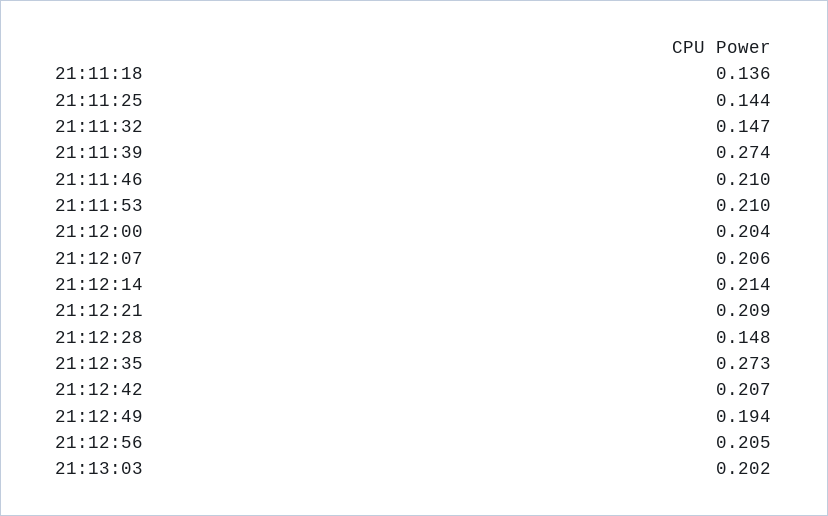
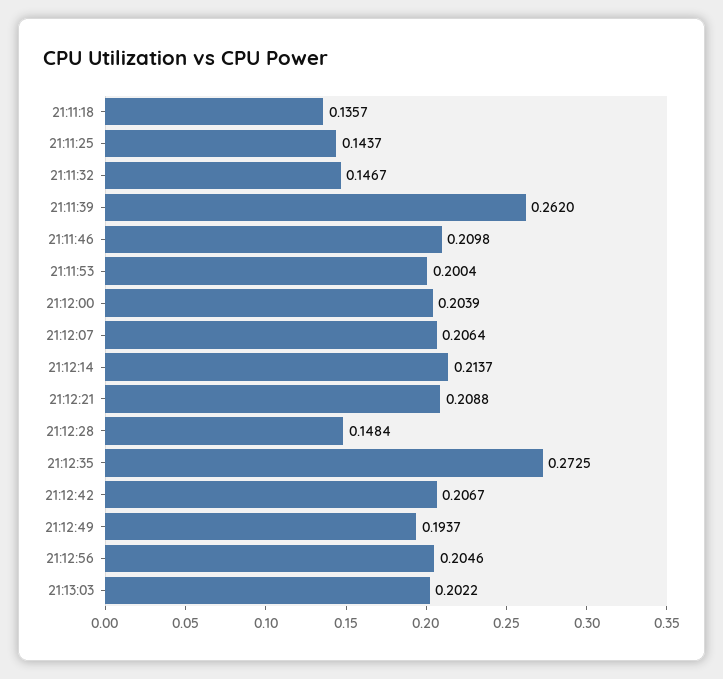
  {
    "21:11:18": 0.1357,
    "21:11:25": 0.1437,
    "21:11:32": 0.1467,
-   "21:11:39": 0.274,
+   "21:11:39": 0.262,
    "21:11:46": 0.2098,
-   "21:11:53": 0.21,
+   "21:11:53": 0.2004,
    "21:12:00": 0.2039,
    "21:12:07": 0.2064,
    "21:12:14": 0.2137,
    "21:12:21": 0.2088,
    "21:12:28": 0.1484,
    "21:12:35": 0.2725,
    "21:12:42": 0.2067,
    "21:12:49": 0.1937,
    "21:12:56": 0.2046,
    "21:13:03": 0.2022
  }

